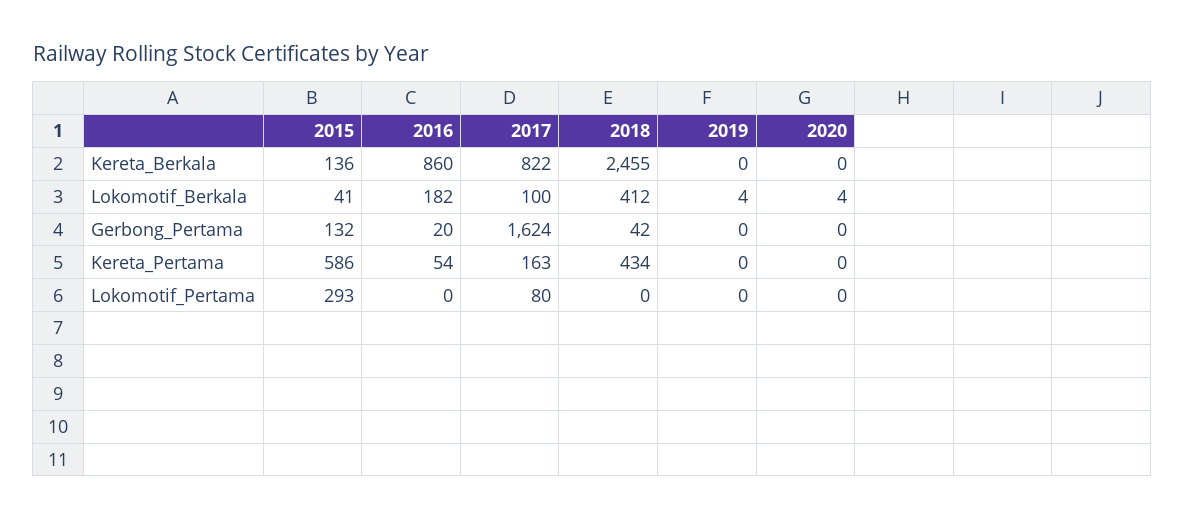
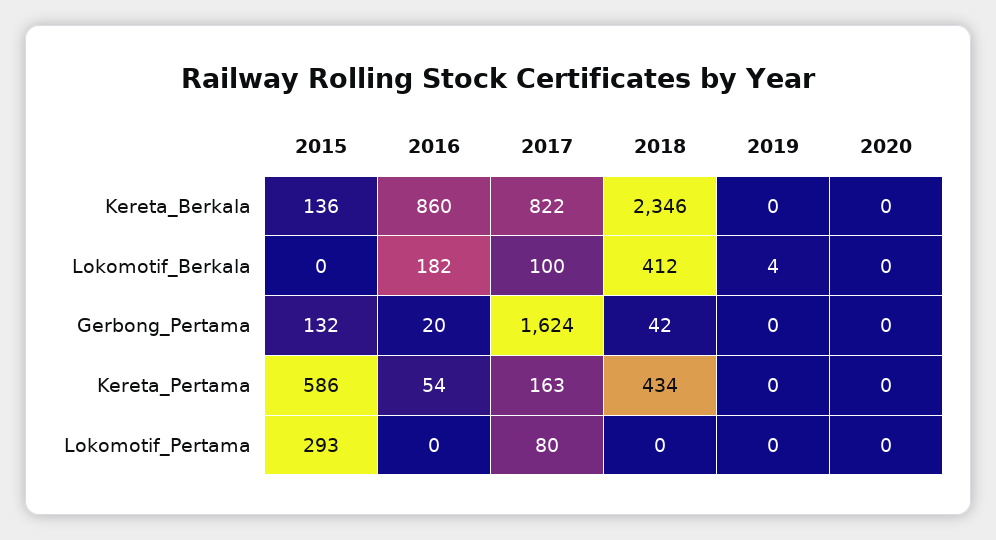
  {
    "2015": {
      "Kereta_Berkala": 136,
-     "Lokomotif_Berkala": 41,
+     "Lokomotif_Berkala": 0,
      "Gerbong_Pertama": 132,
      "Kereta_Pertama": 586,
      "Lokomotif_Pertama": 293
    },
    "2016": {
      "Kereta_Berkala": 860,
      "Lokomotif_Berkala": 182,
      "Gerbong_Pertama": 20,
      "Kereta_Pertama": 54,
      "Lokomotif_Pertama": 0
    },
    "2017": {
      "Kereta_Berkala": 822,
      "Lokomotif_Berkala": 100,
      "Gerbong_Pertama": 1624,
      "Kereta_Pertama": 163,
      "Lokomotif_Pertama": 80
    },
    "2018": {
-     "Kereta_Berkala": 2455,
+     "Kereta_Berkala": 2346,
      "Lokomotif_Berkala": 412,
      "Gerbong_Pertama": 42,
      "Kereta_Pertama": 434,
      "Lokomotif_Pertama": 0
    },
    "2019": {
      "Kereta_Berkala": 0,
      "Lokomotif_Berkala": 4,
      "Gerbong_Pertama": 0,
      "Kereta_Pertama": 0,
      "Lokomotif_Pertama": 0
    },
    "2020": {
      "Kereta_Berkala": 0,
-     "Lokomotif_Berkala": 4,
+     "Lokomotif_Berkala": 0,
      "Gerbong_Pertama": 0,
      "Kereta_Pertama": 0,
      "Lokomotif_Pertama": 0
    }
  }

